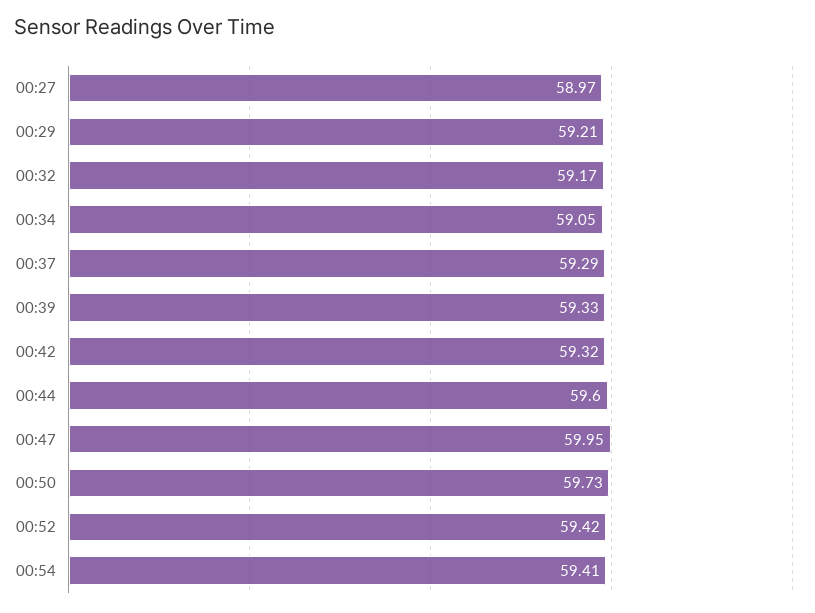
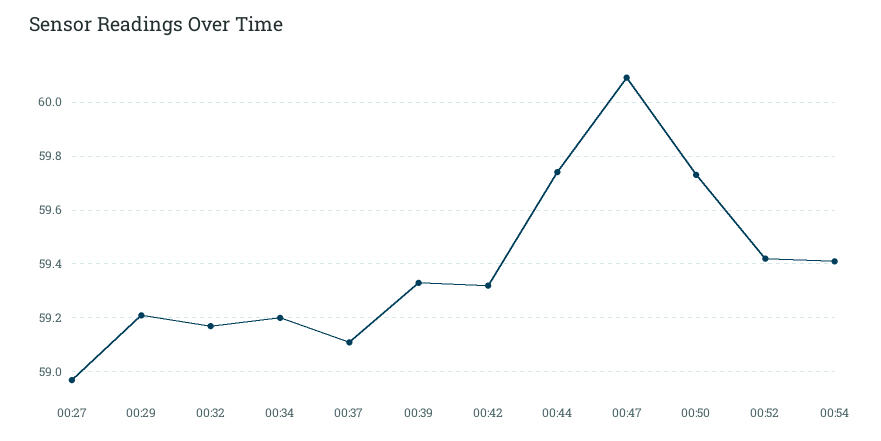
  {
    "00:27": 58.97,
    "00:29": 59.21,
    "00:32": 59.17,
-   "00:34": 59.05,
+   "00:34": 59.2,
-   "00:37": 59.29,
+   "00:37": 59.1,
    "00:39": 59.33,
    "00:42": 59.32,
-   "00:44": 59.6,
+   "00:44": 59.75,
-   "00:47": 59.95,
+   "00:47": 60.1,
    "00:50": 59.73,
    "00:52": 59.42,
    "00:54": 59.41
  }

